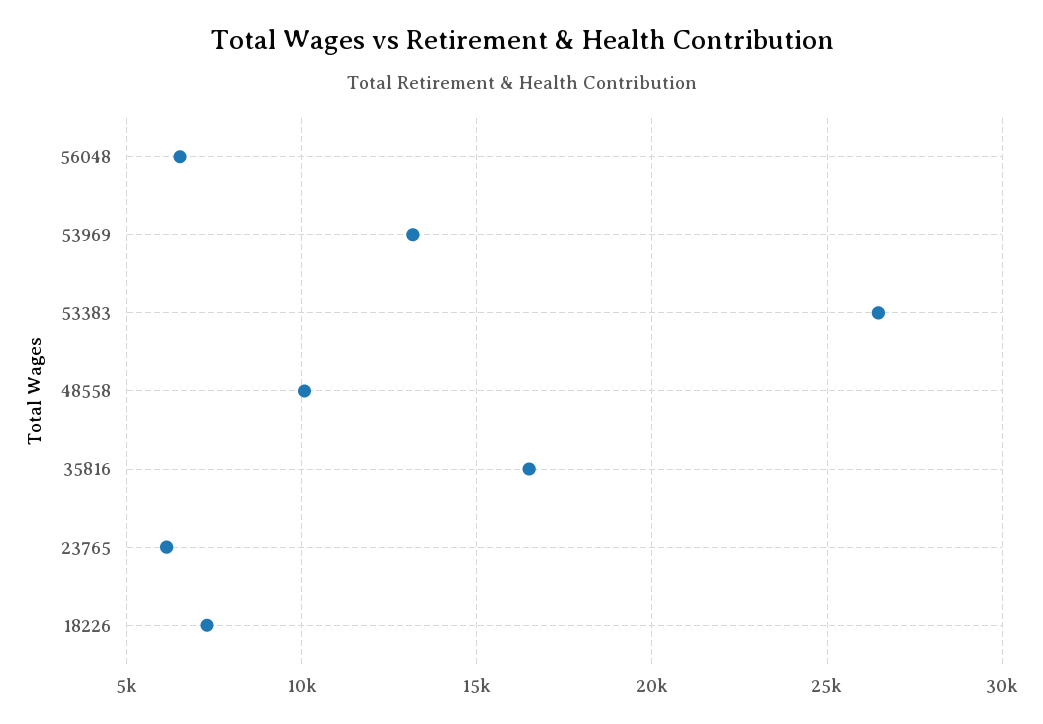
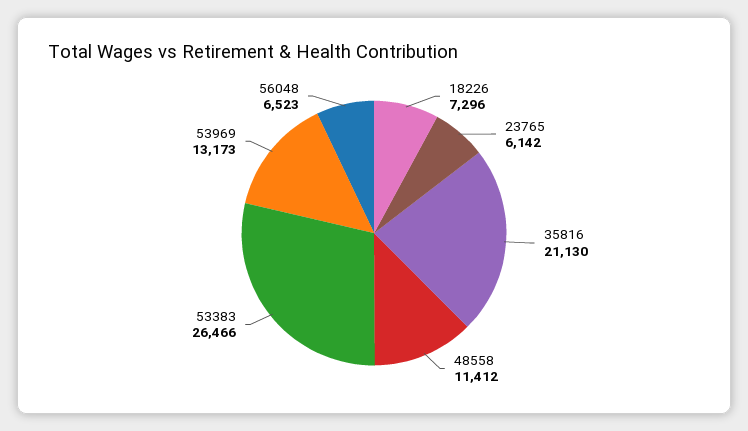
  {
    "56048": 6523,
    "53969": 13173,
    "53383": 26466,
-   "48558": 10000,
+   "48558": 11412,
-   "35816": 16500,
+   "35816": 21130,
    "23765": 6142,
    "18226": 7296
  }

